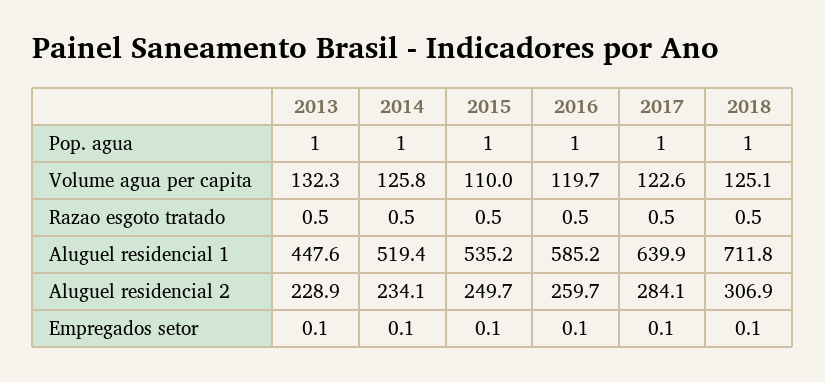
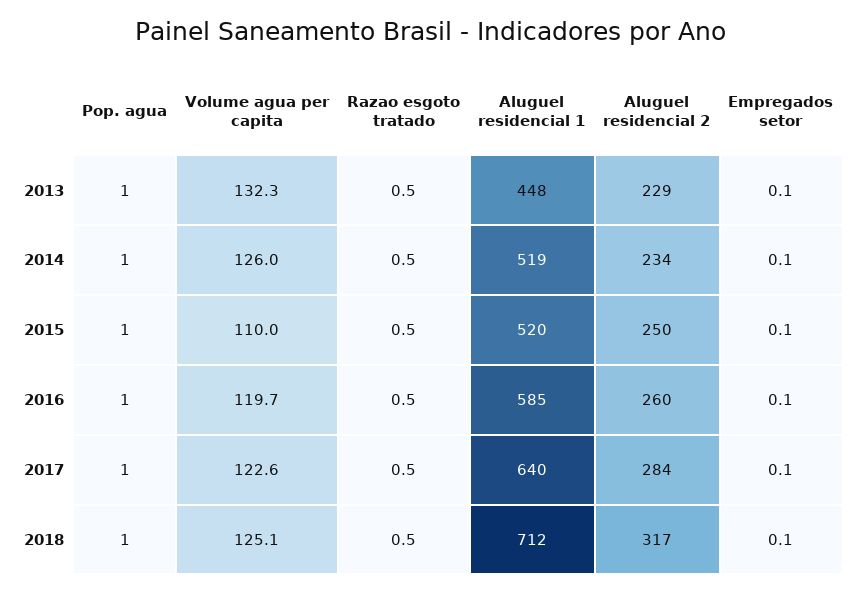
  {
    "2013": {
      "Pop. agua": 1,
      "Volume agua per capita": 132.3,
      "Razao esgoto tratado": 0.5,
      "Aluguel residencial 1": 447.6,
      "Aluguel residencial 2": 228.9,
      "Empregados setor": 0.1
    },
    "2014": {
      "Pop. agua": 1,
-     "Volume agua per capita": 125.8,
+     "Volume agua per capita": 126,
      "Razao esgoto tratado": 0.5,
      "Aluguel residencial 1": 519.4,
      "Aluguel residencial 2": 234.1,
      "Empregados setor": 0.1
    },
    "2015": {
      "Pop. agua": 1,
      "Volume agua per capita": 110,
      "Razao esgoto tratado": 0.5,
-     "Aluguel residencial 1": 535.2,
+     "Aluguel residencial 1": 520,
      "Aluguel residencial 2": 249.7,
      "Empregados setor": 0.1
    },
    "2016": {
      "Pop. agua": 1,
      "Volume agua per capita": 119.7,
      "Razao esgoto tratado": 0.5,
      "Aluguel residencial 1": 585.2,
      "Aluguel residencial 2": 259.7,
      "Empregados setor": 0.1
    },
    "2017": {
      "Pop. agua": 1,
      "Volume agua per capita": 122.6,
      "Razao esgoto tratado": 0.5,
      "Aluguel residencial 1": 639.9,
      "Aluguel residencial 2": 284.1,
      "Empregados setor": 0.1
    },
    "2018": {
      "Pop. agua": 1,
      "Volume agua per capita": 125.1,
      "Razao esgoto tratado": 0.5,
      "Aluguel residencial 1": 711.8,
-     "Aluguel residencial 2": 306.9,
+     "Aluguel residencial 2": 317,
      "Empregados setor": 0.1
    }
  }

